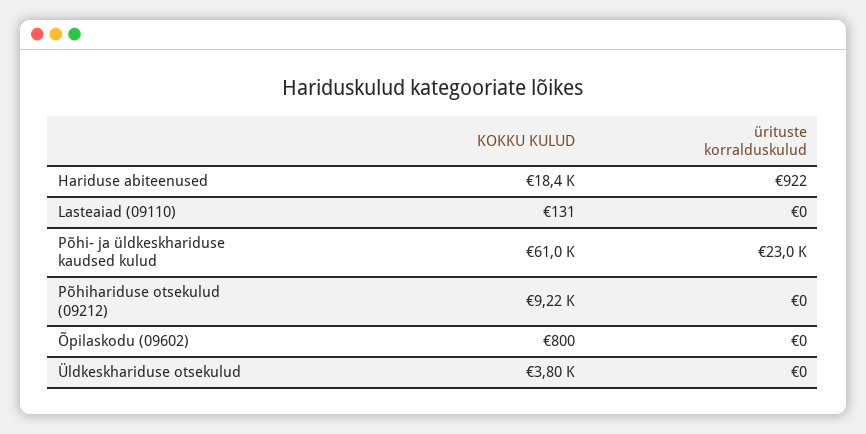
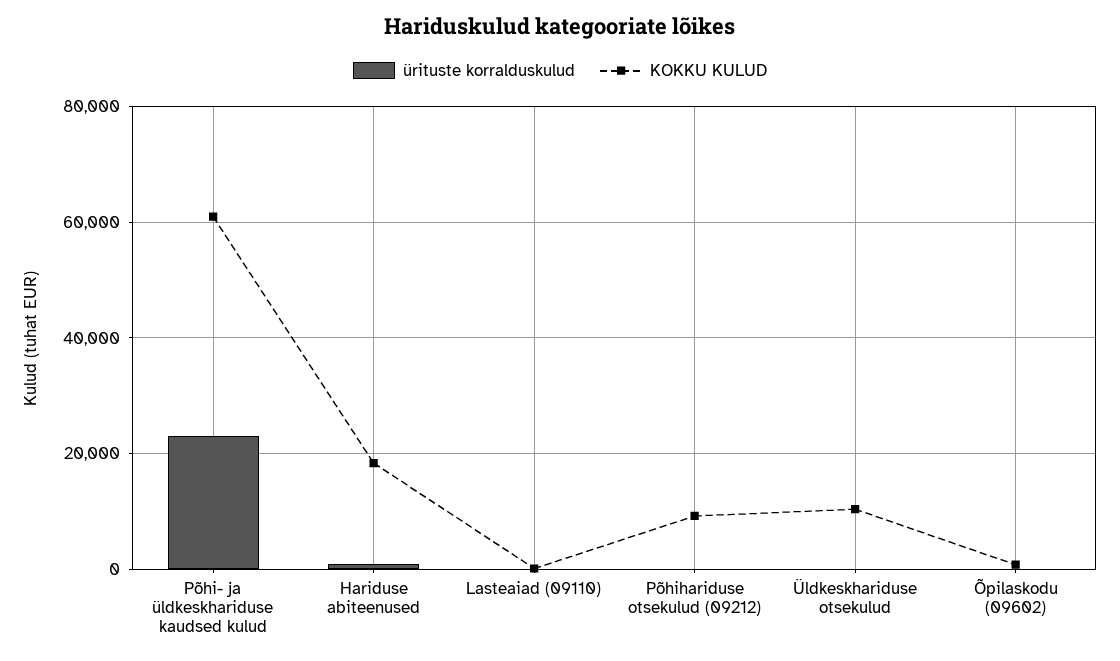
  {
    "KOKKU KULUD": {
      "Hariduse abiteenused": 18400,
      "Lasteaiad (09110)": 131,
      "Põhi- ja üldkeskhariduse kaudsed kulud": 61000,
      "Põhihariduse otsekulud (09212)": 9220,
      "Õpilaskodu (09602)": 800,
-     "Üldkeskhariduse otsekulud": 3800
+     "Üldkeskhariduse otsekulud": 10000
    },
    "ürituste korralduskulud": {
      "Hariduse abiteenused": 922,
      "Lasteaiad (09110)": 0,
      "Põhi- ja üldkeskhariduse kaudsed kulud": 23000,
      "Põhihariduse otsekulud (09212)": 0,
      "Õpilaskodu (09602)": 0,
      "Üldkeskhariduse otsekulud": 0
    }
  }

